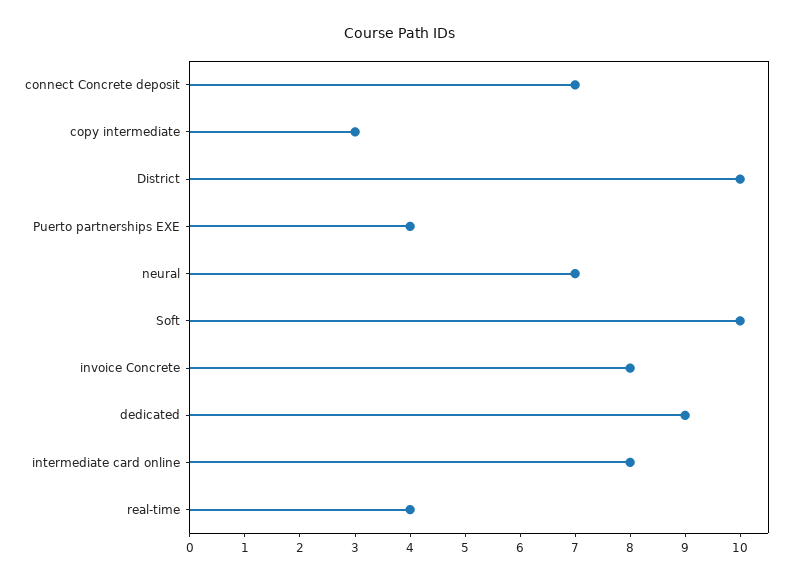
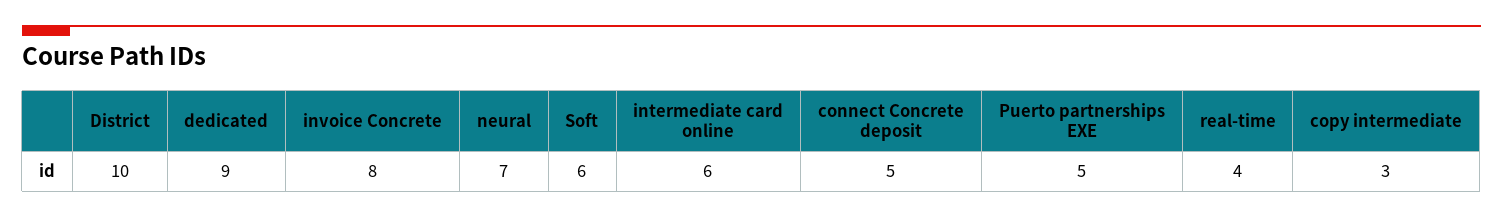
  {
-   "connect Concrete deposit": 7,
+   "connect Concrete deposit": 5,
    "copy intermediate": 3,
    "District": 10,
-   "Puerto partnerships EXE": 4,
+   "Puerto partnerships EXE": 5,
    "neural": 7,
-   "Soft": 10,
+   "Soft": 6,
    "invoice Concrete": 8,
    "dedicated": 9,
-   "intermediate card online": 8,
+   "intermediate card online": 6,
    "real-time": 4
  }

